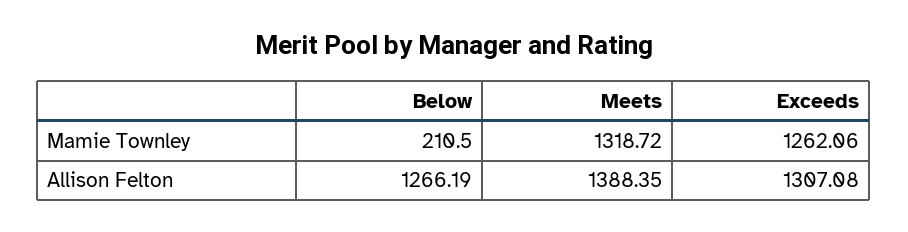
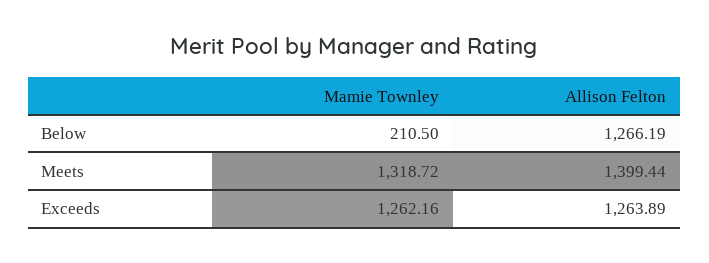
  {
    "Below": {
      "Mamie Townley": 210.5,
      "Allison Felton": 1266.19
    },
    "Meets": {
      "Mamie Townley": 1318.72,
-     "Allison Felton": 1388.35
+     "Allison Felton": 1399.44
    },
    "Exceeds": {
-     "Mamie Townley": 1262.06,
+     "Mamie Townley": 1262.16,
-     "Allison Felton": 1307.08
+     "Allison Felton": 1263.89
    }
  }

